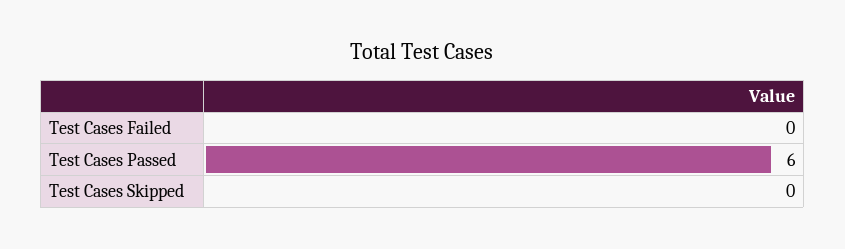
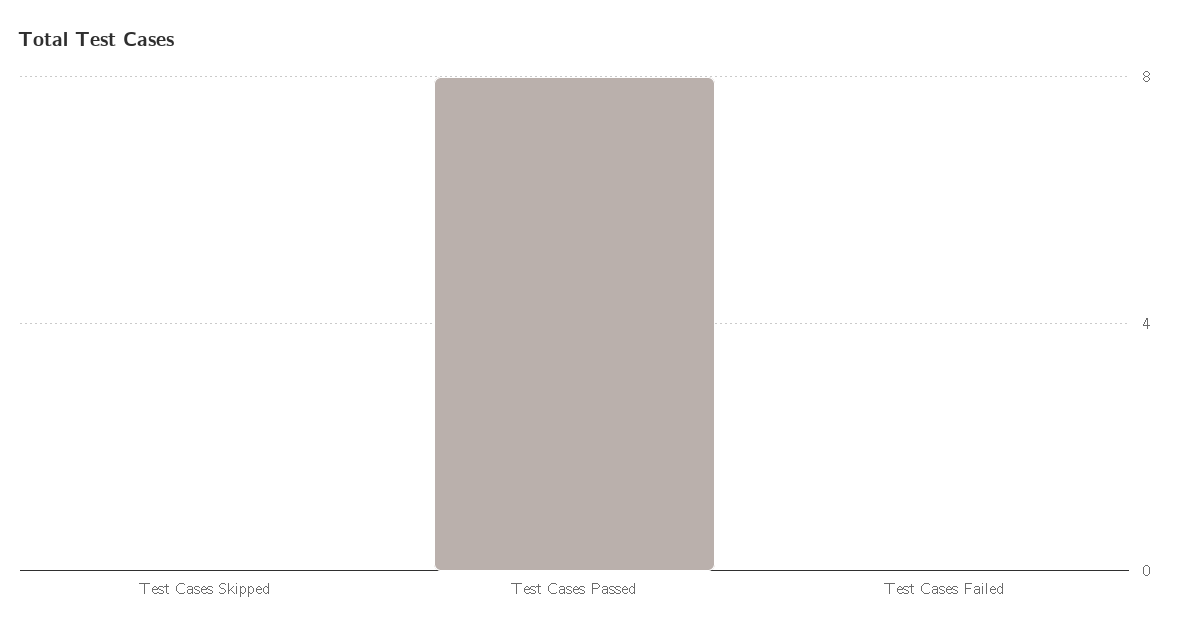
  {
    "Test Cases Failed": 0,
-   "Test Cases Passed": 6,
+   "Test Cases Passed": 8,
    "Test Cases Skipped": 0
  }

